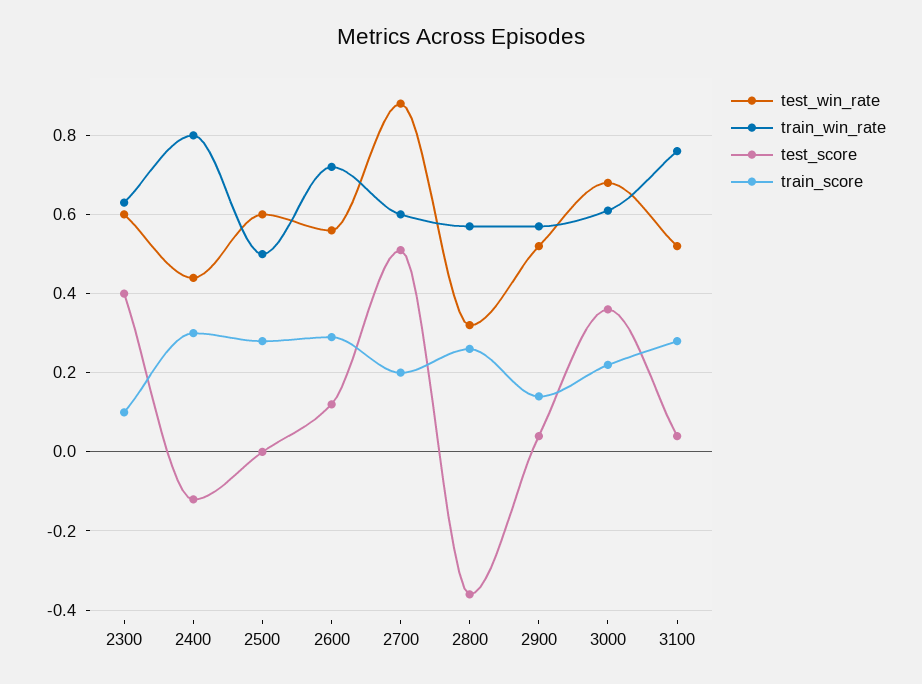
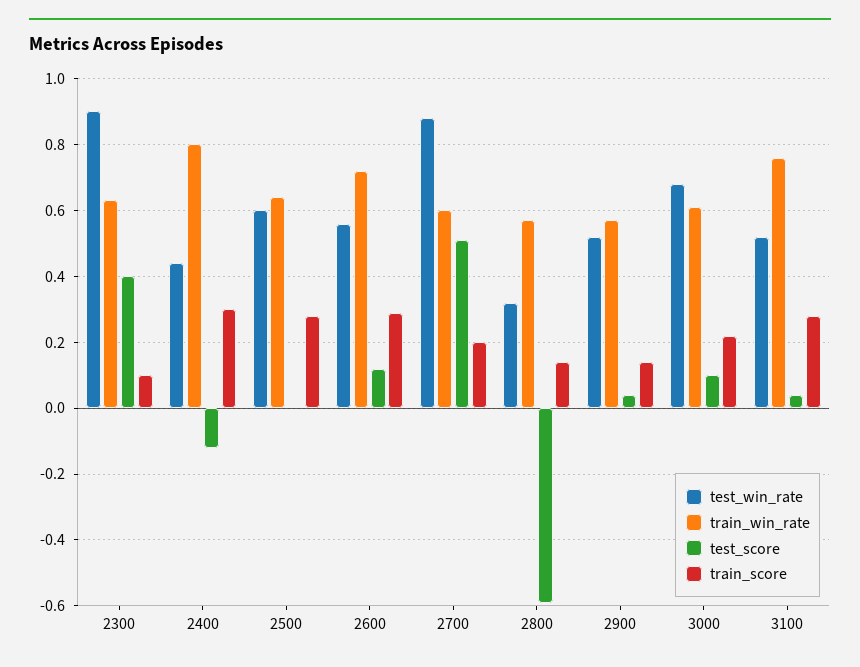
  {
    "test_win_rate": {
-     "2300": 0.6,
+     "2300": 0.9,
      "2400": 0.45,
      "2500": 0.6,
      "2600": 0.55,
      "2700": 0.9,
      "2800": 0.3,
      "2900": 0.5,
      "3000": 0.7,
      "3100": 0.5
    },
    "train_win_rate": {
      "2300": 0.65,
      "2400": 0.8,
-     "2500": 0.5,
+     "2500": 0.65,
      "2600": 0.7,
      "2700": 0.6,
      "2800": 0.55,
      "2900": 0.55,
      "3000": 0.6,
      "3100": 0.75
    },
    "test_score": {
      "2300": 0.4,
      "2400": -0.1,
      "2500": 0,
      "2600": 0.1,
      "2700": 0.5,
-     "2800": -0.35,
+     "2800": -0.6,
      "2900": 0.05,
-     "3000": 0.35,
+     "3000": 0.1,
      "3100": 0.05
    },
    "train_score": {
      "2300": 0.1,
      "2400": 0.3,
      "2500": 0.3,
      "2600": 0.3,
      "2700": 0.2,
-     "2800": 0.25,
+     "2800": 0.15,
      "2900": 0.15,
      "3000": 0.2,
      "3100": 0.3
    }
  }

